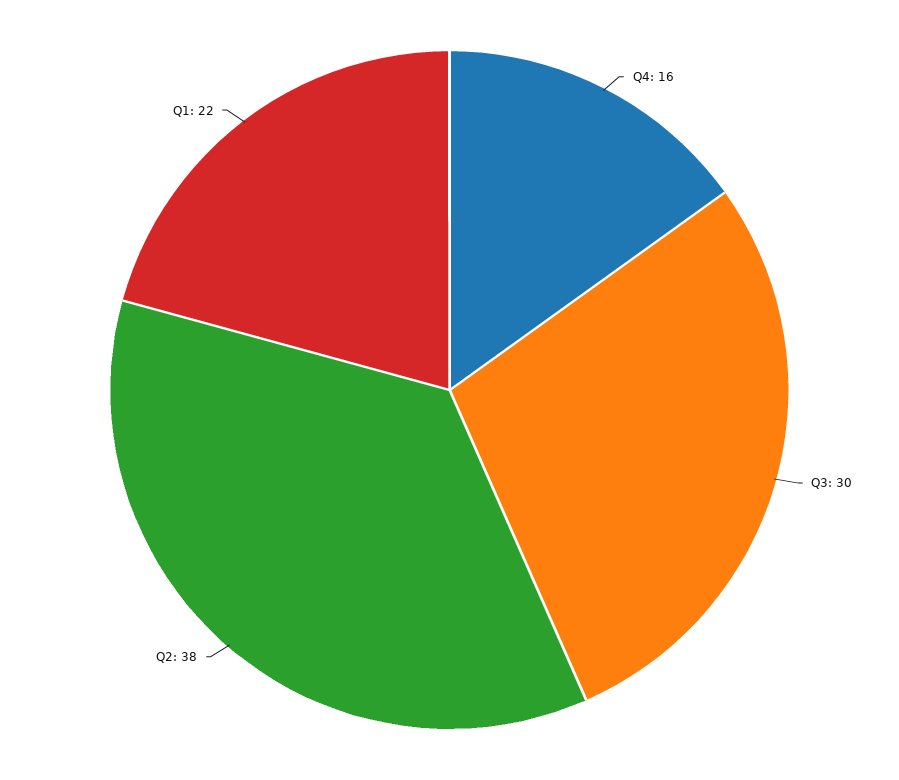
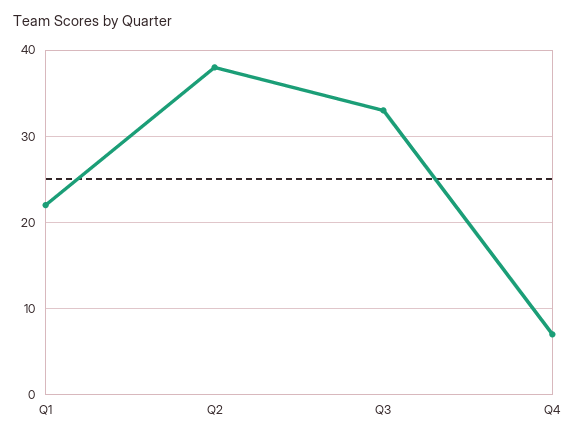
  {
-   "Q4": 16,
+   "Q4": 7,
-   "Q3": 30,
+   "Q3": 33,
    "Q2": 38,
    "Q1": 22
  }

